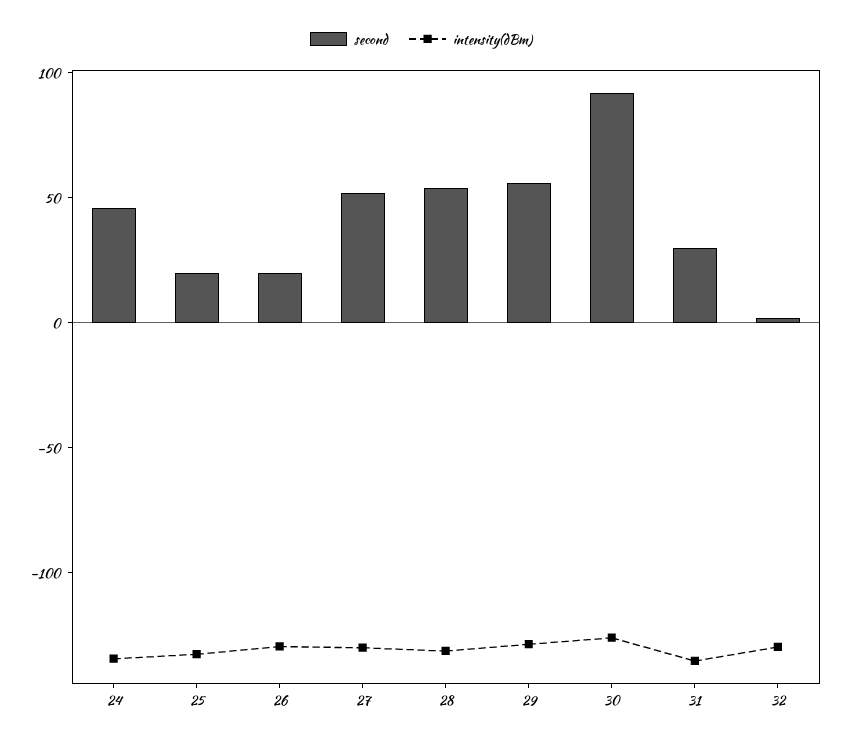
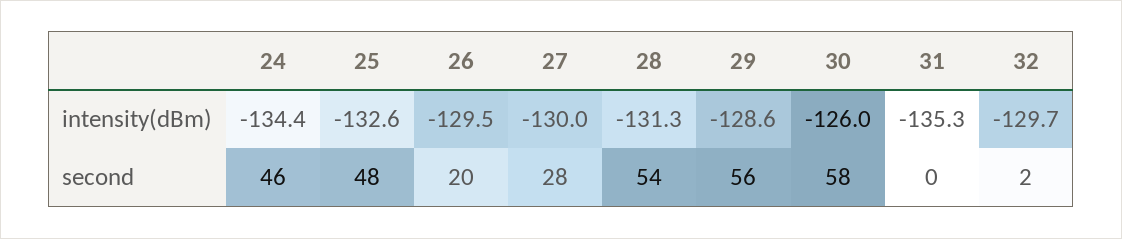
  {
    "second": {
      "24": 46,
-     "25": 20,
+     "25": 48,
      "26": 20,
-     "27": 50,
+     "27": 28,
      "28": 54,
      "29": 56,
-     "30": 90,
+     "30": 58,
-     "31": 30,
+     "31": 0,
      "32": 2
    },
    "intensity(dBm)": {
      "24": -134.4,
      "25": -132.6,
      "26": -129.5,
      "27": -130,
      "28": -131.3,
      "29": -128.6,
      "30": -126,
      "31": -135.3,
      "32": -129.7
    }
  }

